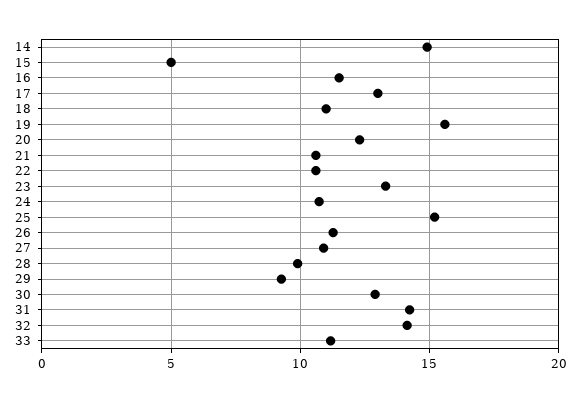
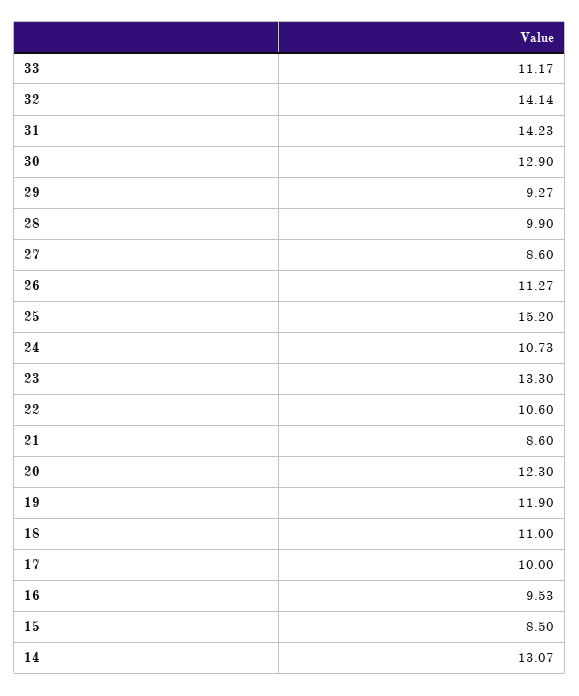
  {
-   "14": 15,
+   "14": 13.07,
-   "15": 5,
+   "15": 8.5,
-   "16": 11.5,
+   "16": 9.53,
-   "17": 13,
+   "17": 10,
    "18": 11,
-   "19": 15.5,
+   "19": 11.9,
    "20": 12.3,
-   "21": 10.5,
+   "21": 8.6,
    "22": 10.6,
    "23": 13.3,
    "24": 10.73,
    "25": 15.2,
    "26": 11.27,
-   "27": 11,
+   "27": 8.6,
    "28": 9.9,
    "29": 9.27,
    "30": 12.9,
    "31": 14.23,
    "32": 14.14,
    "33": 11.17
  }

